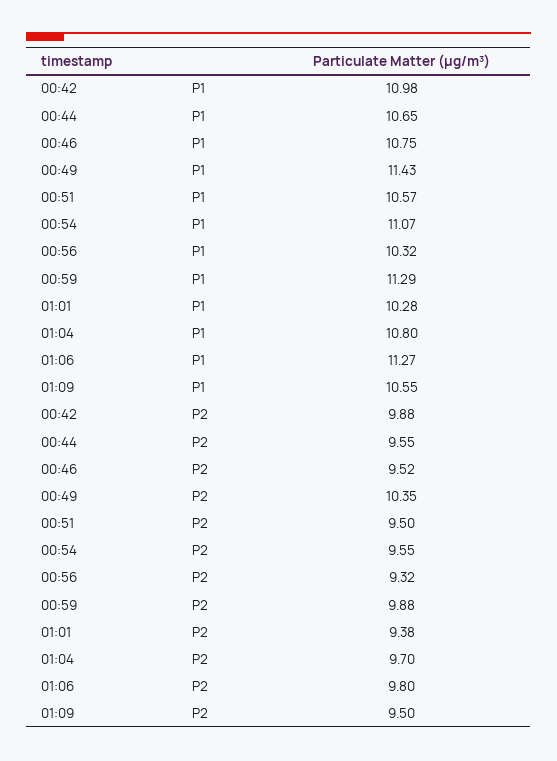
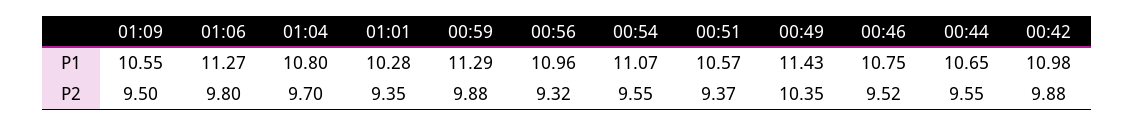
  {
    "00:42": {
      "P1": 10.98,
      "P2": 9.88
    },
    "00:44": {
      "P1": 10.65,
      "P2": 9.55
    },
    "00:46": {
      "P1": 10.75,
      "P2": 9.52
    },
    "00:49": {
      "P1": 11.43,
      "P2": 10.35
    },
    "00:51": {
      "P1": 10.57,
-     "P2": 9.5
+     "P2": 9.37
    },
    "00:54": {
      "P1": 11.07,
      "P2": 9.55
    },
    "00:56": {
-     "P1": 10.32,
+     "P1": 10.96,
      "P2": 9.32
    },
    "00:59": {
      "P1": 11.29,
      "P2": 9.88
    },
    "01:01": {
      "P1": 10.28,
-     "P2": 9.38
+     "P2": 9.35
    },
    "01:04": {
      "P1": 10.8,
      "P2": 9.7
    },
    "01:06": {
      "P1": 11.27,
      "P2": 9.8
    },
    "01:09": {
      "P1": 10.55,
      "P2": 9.5
    }
  }

